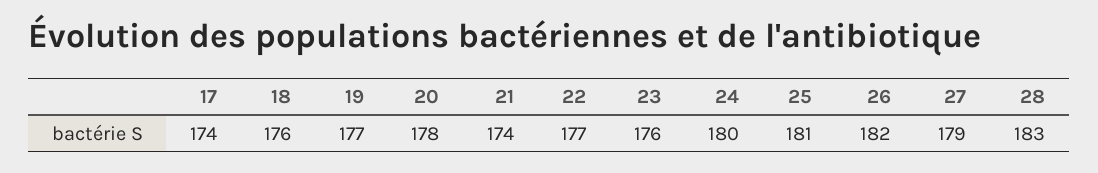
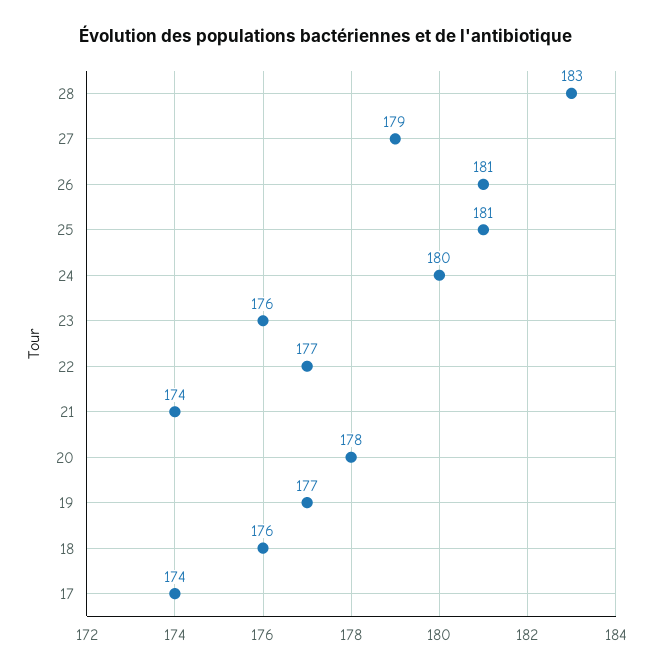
  {
    "17": 174,
    "18": 176,
    "19": 177,
    "20": 178,
    "21": 174,
    "22": 177,
    "23": 176,
    "24": 180,
    "25": 181,
-   "26": 182,
+   "26": 181,
    "27": 179,
    "28": 183
  }

